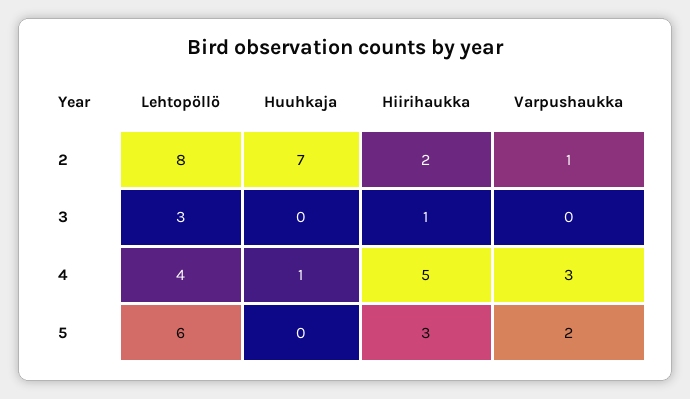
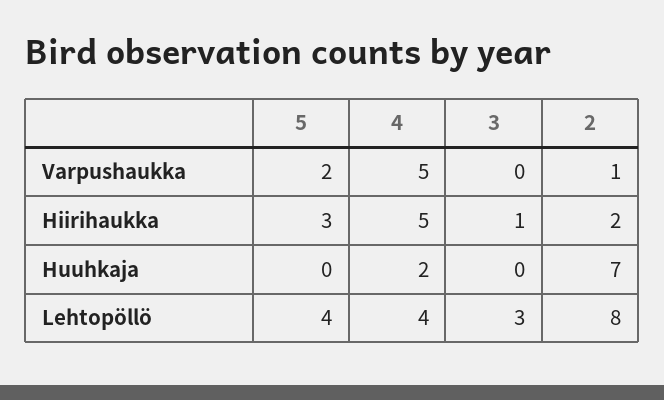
  {
    "Lehtopöllö": {
      "2": 8,
      "3": 3,
      "4": 4,
-     "5": 6
+     "5": 4
    },
    "Huuhkaja": {
      "2": 7,
      "3": 0,
-     "4": 1,
+     "4": 2,
      "5": 0
    },
    "Hiirihaukka": {
      "2": 2,
      "3": 1,
      "4": 5,
      "5": 3
    },
    "Varpushaukka": {
      "2": 1,
      "3": 0,
-     "4": 3,
+     "4": 5,
      "5": 2
    }
  }

